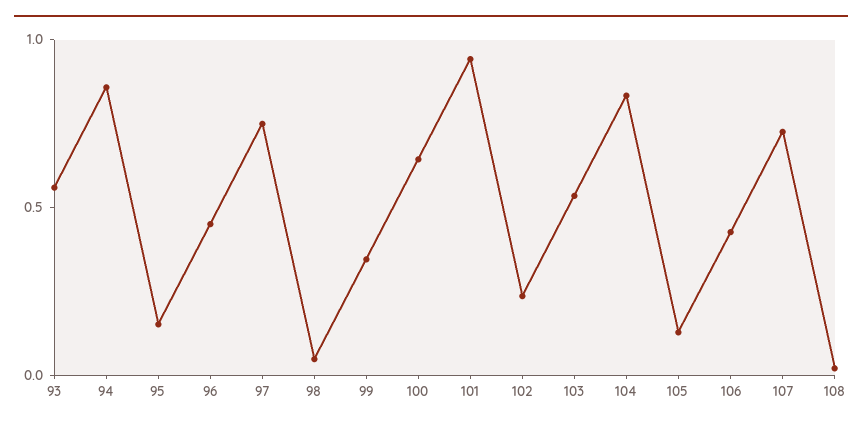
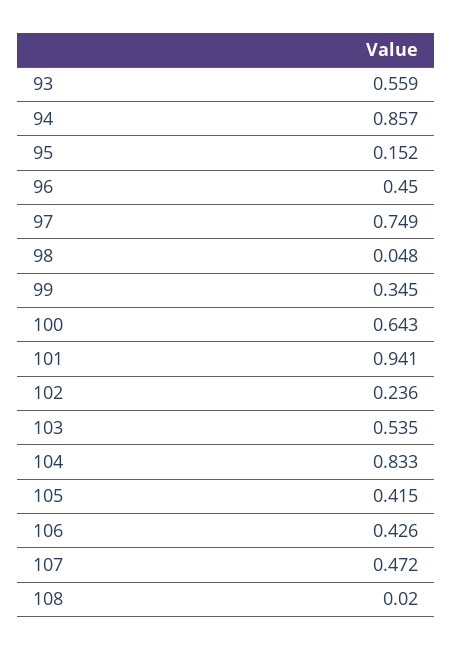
  {
    "93": 0.559,
    "94": 0.857,
    "95": 0.152,
    "96": 0.45,
    "97": 0.749,
    "98": 0.048,
    "99": 0.345,
    "100": 0.643,
    "101": 0.941,
    "102": 0.236,
    "103": 0.535,
    "104": 0.833,
-   "105": 0.1,
+   "105": 0.415,
    "106": 0.426,
-   "107": 0.7,
+   "107": 0.472,
    "108": 0.02
  }

